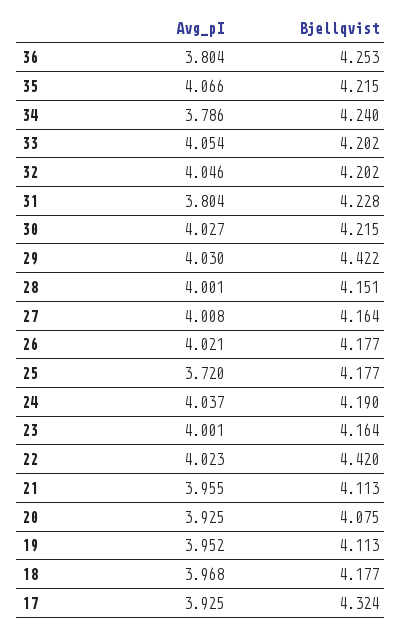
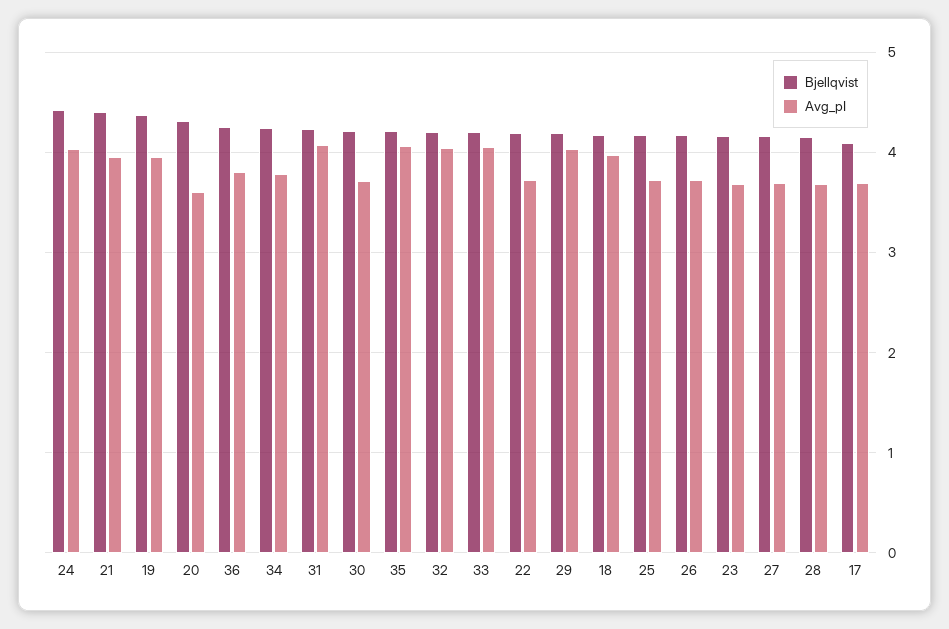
  {
    "Avg_pI": {
      "36": 3.804,
      "35": 4.066,
      "34": 3.786,
      "33": 4.054,
      "32": 4.046,
-     "31": 3.804,
+     "31": 4.1,
-     "30": 4.027,
+     "30": 3.7,
      "29": 4.03,
-     "28": 4.001,
+     "28": 3.7,
-     "27": 4.008,
+     "27": 3.7,
-     "26": 4.021,
+     "26": 3.7,
      "25": 3.72,
      "24": 4.037,
-     "23": 4.001,
+     "23": 3.7,
-     "22": 4.023,
+     "22": 3.7,
      "21": 3.955,
-     "20": 3.925,
+     "20": 3.6,
      "19": 3.952,
      "18": 3.968,
-     "17": 3.925
+     "17": 3.7
    },
    "Bjellqvist": {
      "36": 4.253,
      "35": 4.215,
      "34": 4.24,
      "33": 4.202,
      "32": 4.202,
      "31": 4.228,
      "30": 4.215,
-     "29": 4.422,
+     "29": 4.2,
      "28": 4.151,
      "27": 4.164,
      "26": 4.177,
      "25": 4.177,
-     "24": 4.19,
+     "24": 4.4,
      "23": 4.164,
-     "22": 4.42,
+     "22": 4.2,
-     "21": 4.113,
+     "21": 4.4,
-     "20": 4.075,
+     "20": 4.3,
-     "19": 4.113,
+     "19": 4.4,
      "18": 4.177,
-     "17": 4.324
+     "17": 4.1
    }
  }

